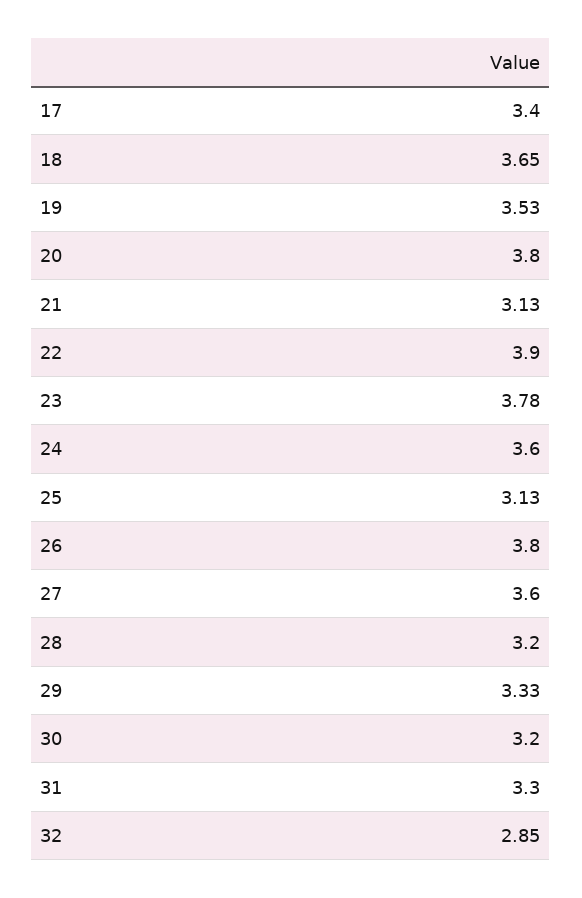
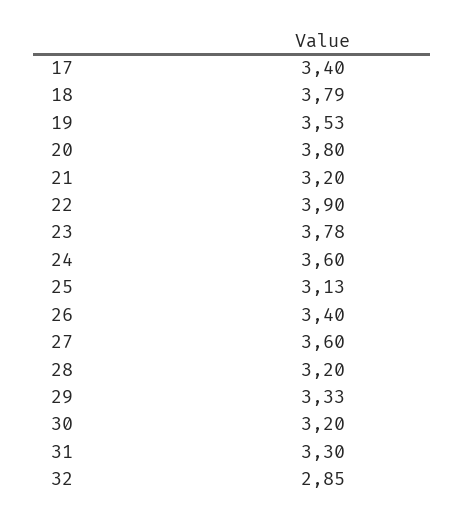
  {
    "17": 3.4,
-   "18": 3.65,
+   "18": 3.79,
    "19": 3.53,
    "20": 3.8,
-   "21": 3.13,
+   "21": 3.2,
    "22": 3.9,
    "23": 3.78,
    "24": 3.6,
    "25": 3.13,
-   "26": 3.8,
+   "26": 3.4,
    "27": 3.6,
    "28": 3.2,
    "29": 3.33,
    "30": 3.2,
    "31": 3.3,
    "32": 2.85
  }

